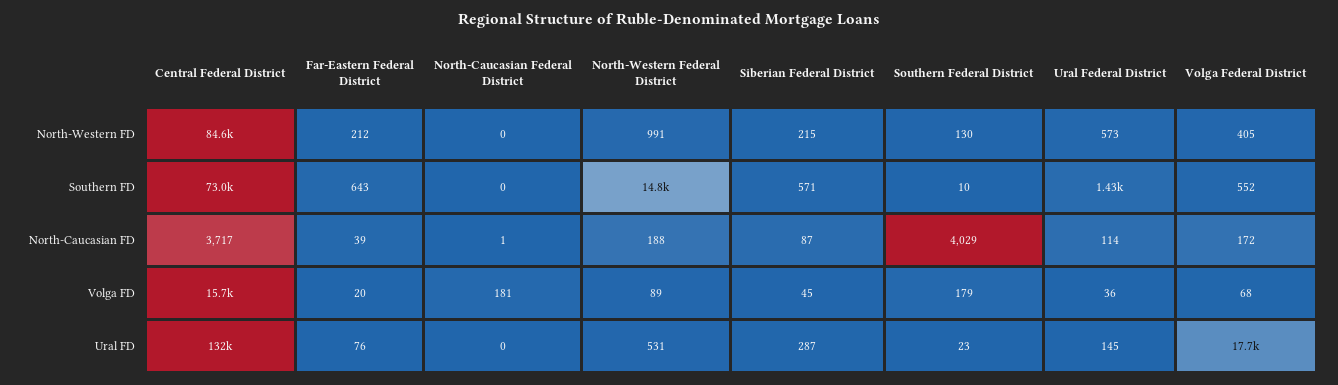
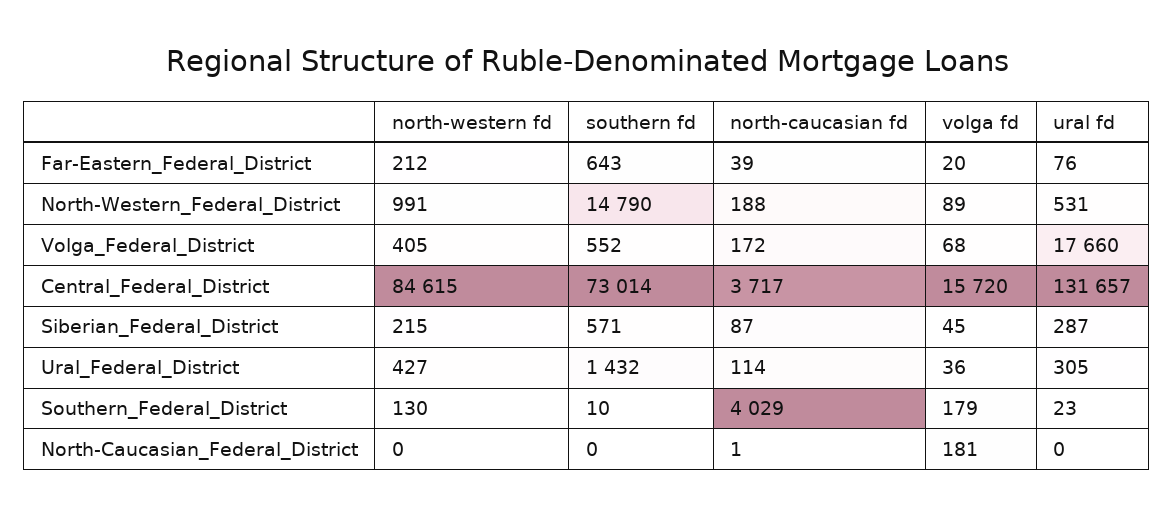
  {
    "Central Federal District": {
      "North-Western FD": 84615,
      "Southern FD": 73014,
      "North-Caucasian FD": 3717,
      "Volga FD": 15720,
      "Ural FD": 131657
    },
    "Far-Eastern Federal District": {
      "North-Western FD": 212,
      "Southern FD": 643,
      "North-Caucasian FD": 39,
      "Volga FD": 20,
      "Ural FD": 76
    },
    "North-Caucasian Federal District": {
      "North-Western FD": 0,
      "Southern FD": 0,
      "North-Caucasian FD": 1,
      "Volga FD": 181,
      "Ural FD": 0
    },
    "North-Western Federal District": {
      "North-Western FD": 991,
      "Southern FD": 14790,
      "North-Caucasian FD": 188,
      "Volga FD": 89,
      "Ural FD": 531
    },
    "Siberian Federal District": {
      "North-Western FD": 215,
      "Southern FD": 571,
      "North-Caucasian FD": 87,
      "Volga FD": 45,
      "Ural FD": 287
    },
    "Southern Federal District": {
      "North-Western FD": 130,
      "Southern FD": 10,
      "North-Caucasian FD": 4029,
      "Volga FD": 179,
      "Ural FD": 23
    },
    "Ural Federal District": {
-     "North-Western FD": 573,
+     "North-Western FD": 427,
      "Southern FD": 1432,
      "North-Caucasian FD": 114,
      "Volga FD": 36,
-     "Ural FD": 145
+     "Ural FD": 305
    },
    "Volga Federal District": {
      "North-Western FD": 405,
      "Southern FD": 552,
      "North-Caucasian FD": 172,
      "Volga FD": 68,
      "Ural FD": 17660
    }
  }

